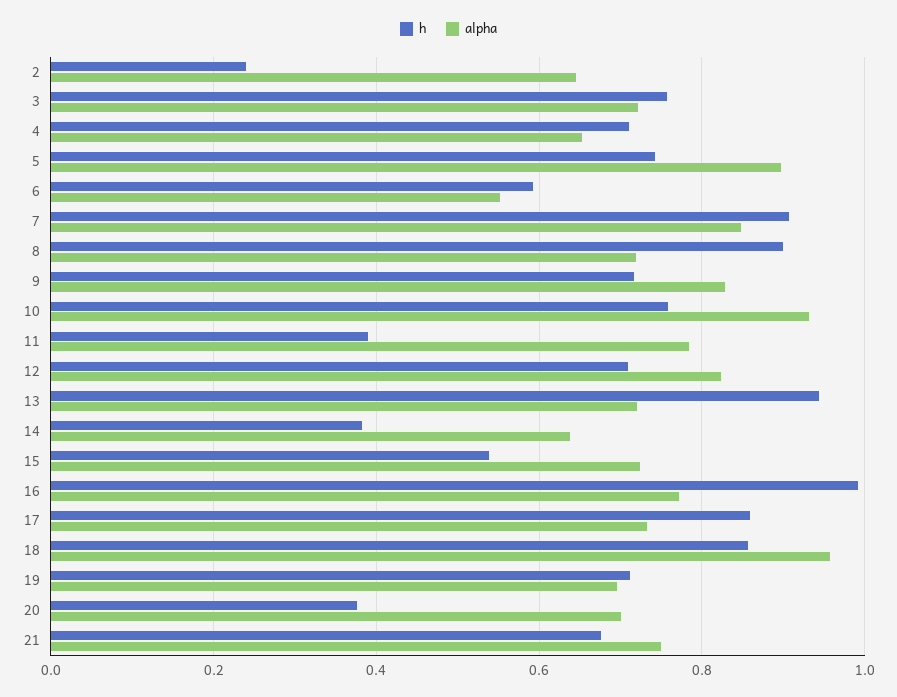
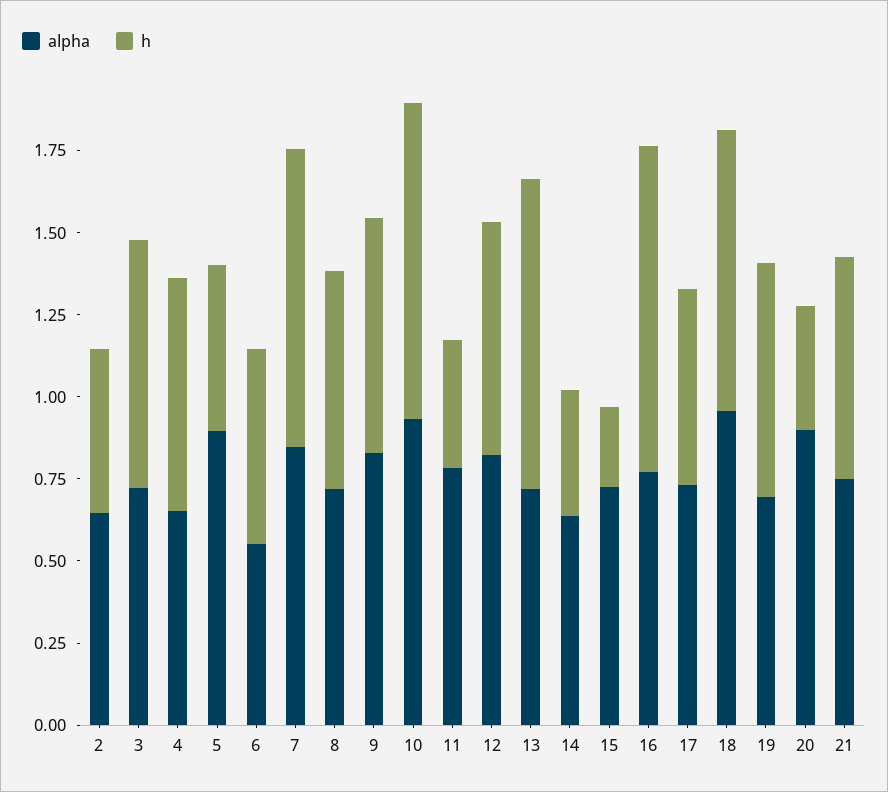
  {
    "h": {
-     "2": 0.24,
+     "2": 0.5,
      "3": 0.76,
      "4": 0.72,
-     "5": 0.74,
+     "5": 0.5,
      "6": 0.6,
      "7": 0.9,
-     "8": 0.9,
+     "8": 0.65,
      "9": 0.72,
-     "10": 0.76,
+     "10": 0.95,
      "11": 0.38,
      "12": 0.7,
      "13": 0.94,
      "14": 0.38,
-     "15": 0.54,
+     "15": 0.25,
      "16": 1,
-     "17": 0.86,
+     "17": 0.6,
      "18": 0.86,
      "19": 0.72,
      "20": 0.38,
      "21": 0.68
    },
    "alpha": {
      "2": 0.64,
      "3": 0.72,
      "4": 0.66,
      "5": 0.9,
      "6": 0.56,
      "7": 0.84,
      "8": 0.72,
      "9": 0.82,
      "10": 0.94,
      "11": 0.78,
      "12": 0.82,
      "13": 0.72,
      "14": 0.64,
      "15": 0.72,
      "16": 0.78,
      "17": 0.74,
      "18": 0.96,
      "19": 0.7,
-     "20": 0.7,
+     "20": 0.9,
      "21": 0.76
    }
  }

